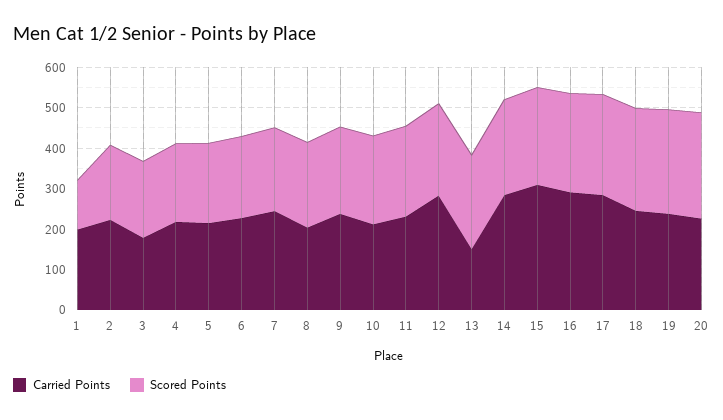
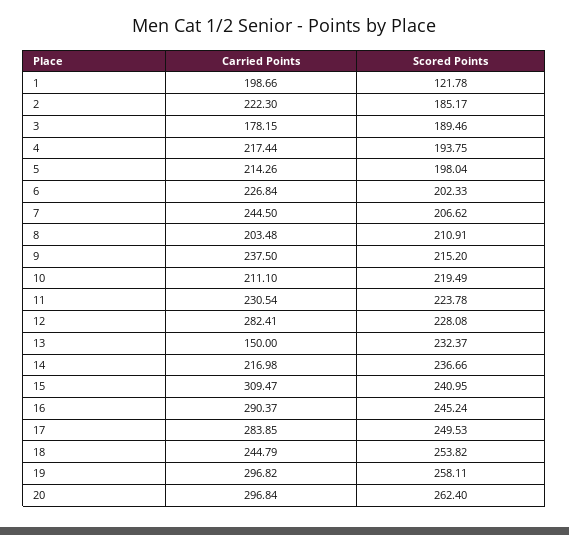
  {
    "Carried Points": {
      "1": 198.66,
      "2": 222.3,
      "3": 178.15,
      "4": 217.44,
      "5": 214.26,
      "6": 226.84,
      "7": 244.5,
      "8": 203.48,
      "9": 237.5,
      "10": 211.1,
      "11": 230.54,
      "12": 282.41,
      "13": 150,
-     "14": 280,
+     "14": 216.98,
      "15": 309.47,
      "16": 290.37,
      "17": 283.85,
      "18": 244.79,
-     "19": 240,
+     "19": 296.82,
-     "20": 220
+     "20": 296.84
    },
    "Scored Points": {
      "1": 121.78,
      "2": 185.17,
      "3": 189.46,
      "4": 193.75,
      "5": 198.04,
      "6": 202.33,
      "7": 206.62,
      "8": 210.91,
      "9": 215.2,
      "10": 219.49,
      "11": 223.78,
      "12": 228.08,
      "13": 232.37,
      "14": 236.66,
      "15": 240.95,
      "16": 245.24,
      "17": 249.53,
      "18": 253.82,
      "19": 258.11,
      "20": 262.4
    }
  }

